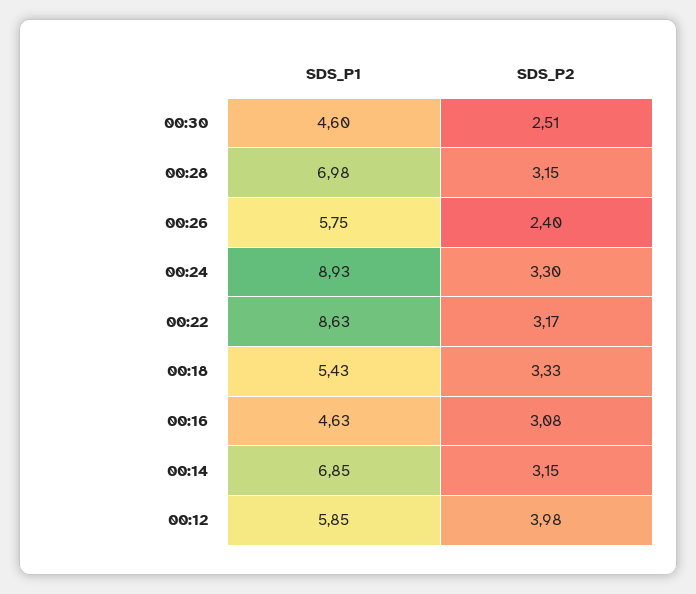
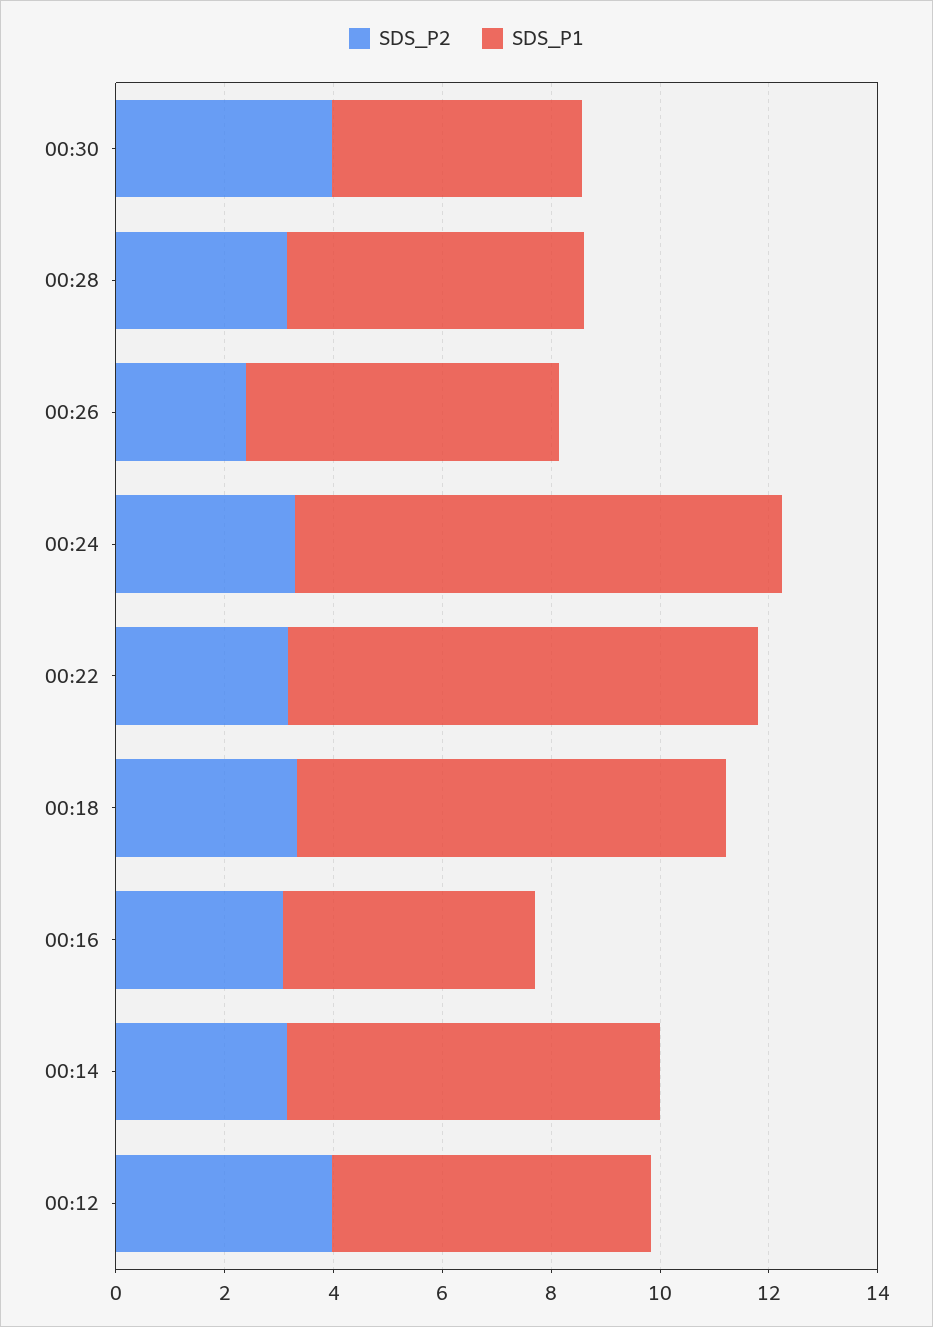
  {
    "SDS_P1": {
      "00:30": 4.6,
-     "00:28": 6.98,
+     "00:28": 5.5,
      "00:26": 5.75,
      "00:24": 8.93,
      "00:22": 8.63,
-     "00:18": 5.43,
+     "00:18": 8,
      "00:16": 4.63,
      "00:14": 6.85,
      "00:12": 5.85
    },
    "SDS_P2": {
-     "00:30": 2.51,
+     "00:30": 4,
      "00:28": 3.15,
      "00:26": 2.4,
      "00:24": 3.3,
      "00:22": 3.17,
      "00:18": 3.33,
      "00:16": 3.08,
      "00:14": 3.15,
      "00:12": 3.98
    }
  }

